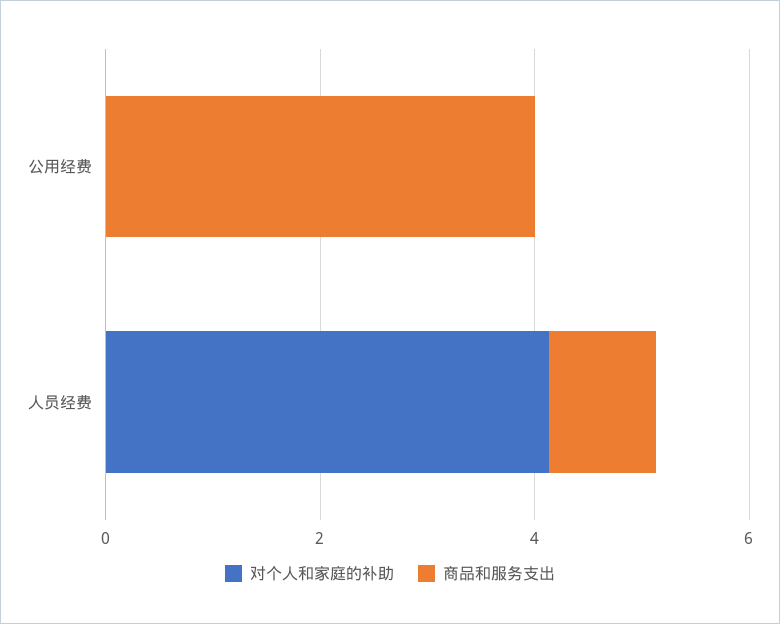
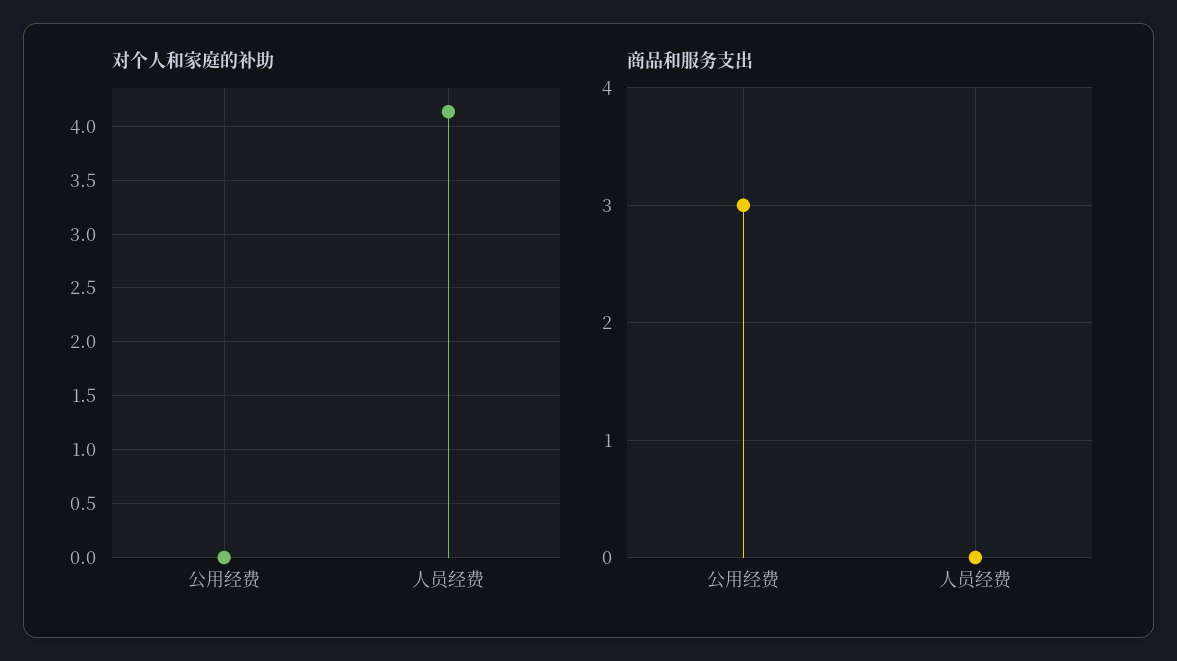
  {
    "对个人和家庭的补助": {
      "公用经费": 0,
      "人员经费": 4.1
    },
    "商品和服务支出": {
-     "公用经费": 4,
+     "公用经费": 3,
-     "人员经费": 1
+     "人员经费": 0
    }
  }

